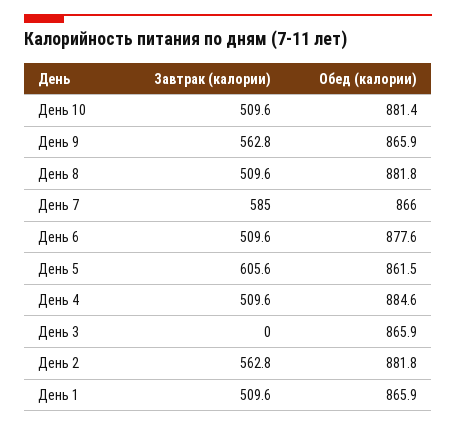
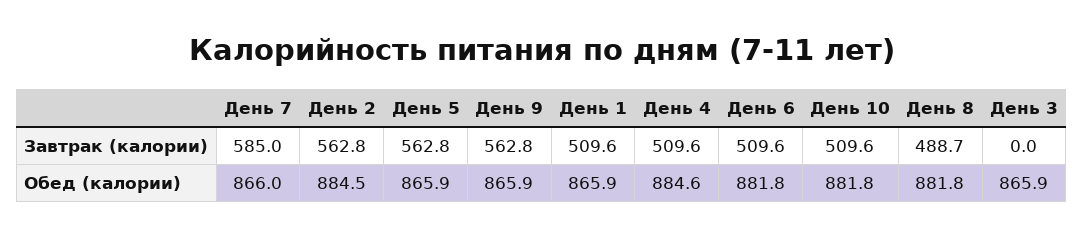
  {
    "Завтрак (калории)": {
      "День 10": 509.6,
      "День 9": 562.8,
-     "День 8": 509.6,
+     "День 8": 488.7,
      "День 7": 585,
      "День 6": 509.6,
-     "День 5": 605.6,
+     "День 5": 562.8,
      "День 4": 509.6,
      "День 3": 0,
      "День 2": 562.8,
      "День 1": 509.6
    },
    "Обед (калории)": {
-     "День 10": 881.4,
+     "День 10": 881.8,
      "День 9": 865.9,
      "День 8": 881.8,
      "День 7": 866,
-     "День 6": 877.6,
+     "День 6": 881.8,
-     "День 5": 861.5,
+     "День 5": 865.9,
      "День 4": 884.6,
      "День 3": 865.9,
-     "День 2": 881.8,
+     "День 2": 884.5,
      "День 1": 865.9
    }
  }

